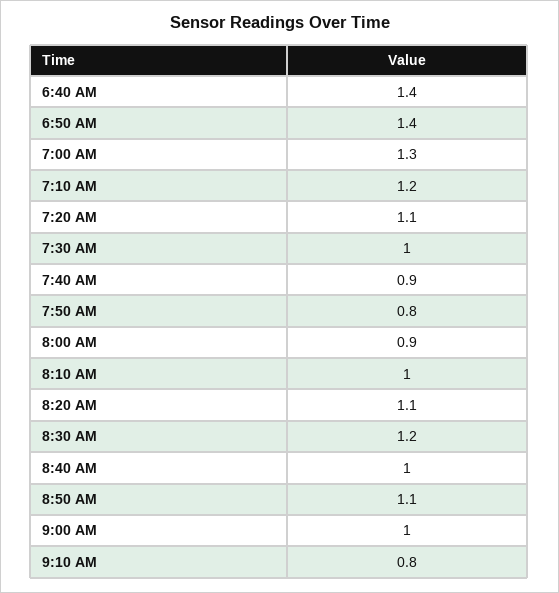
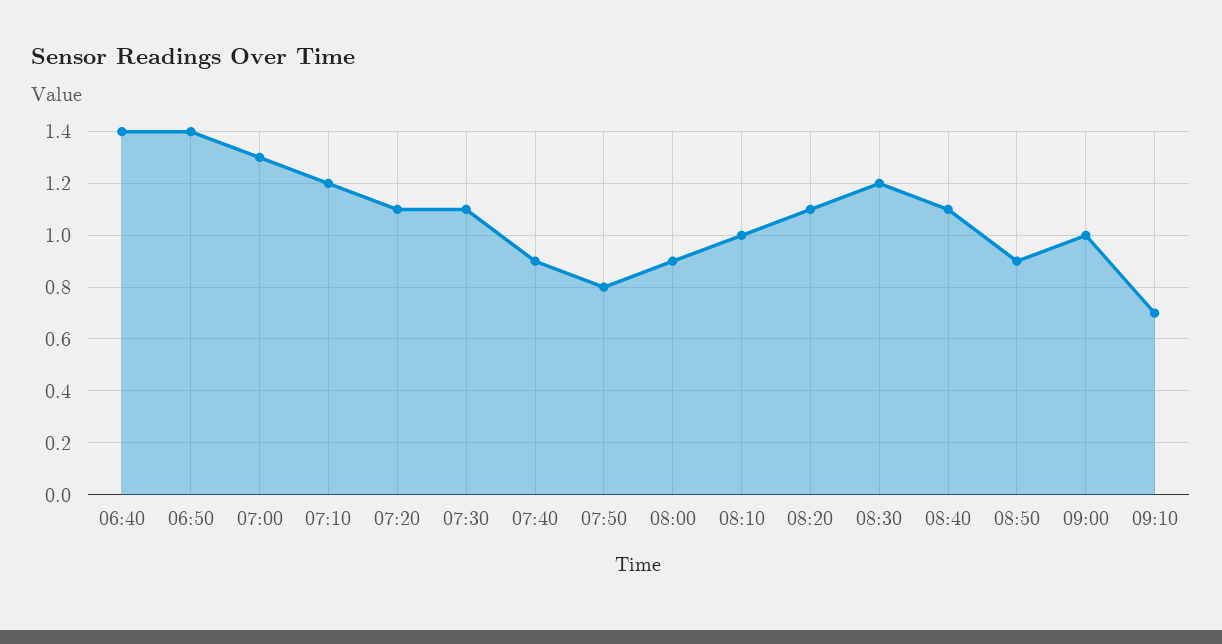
  {
    "6:40 AM": 1.4,
    "6:50 AM": 1.4,
    "7:00 AM": 1.3,
    "7:10 AM": 1.2,
    "7:20 AM": 1.1,
-   "7:30 AM": 1,
+   "7:30 AM": 1.1,
    "7:40 AM": 0.9,
    "7:50 AM": 0.8,
    "8:00 AM": 0.9,
    "8:10 AM": 1,
    "8:20 AM": 1.1,
    "8:30 AM": 1.2,
-   "8:40 AM": 1,
+   "8:40 AM": 1.1,
-   "8:50 AM": 1.1,
+   "8:50 AM": 0.9,
    "9:00 AM": 1,
-   "9:10 AM": 0.8
+   "9:10 AM": 0.7
  }

